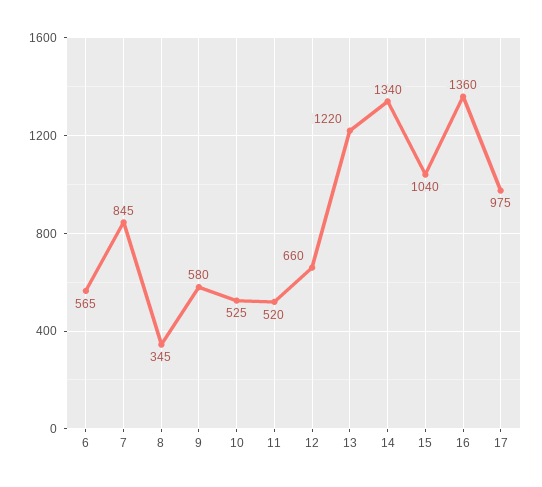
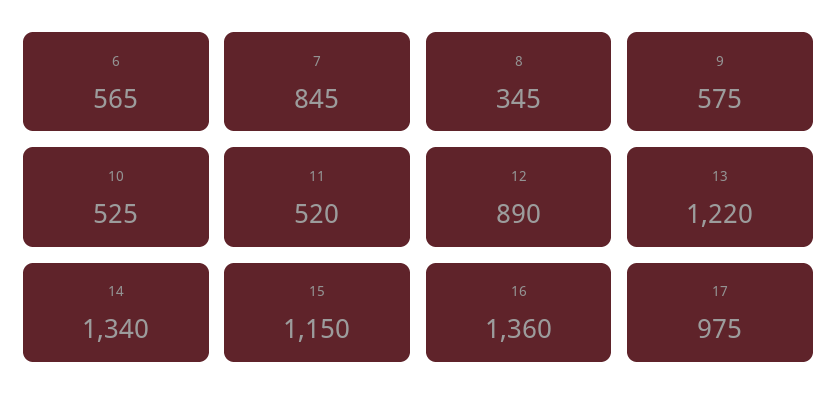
  {
    "6": 565,
    "7": 845,
    "8": 345,
-   "9": 580,
+   "9": 575,
    "10": 525,
    "11": 520,
-   "12": 660,
+   "12": 890,
    "13": 1220,
    "14": 1340,
-   "15": 1040,
+   "15": 1150,
    "16": 1360,
    "17": 975
  }

